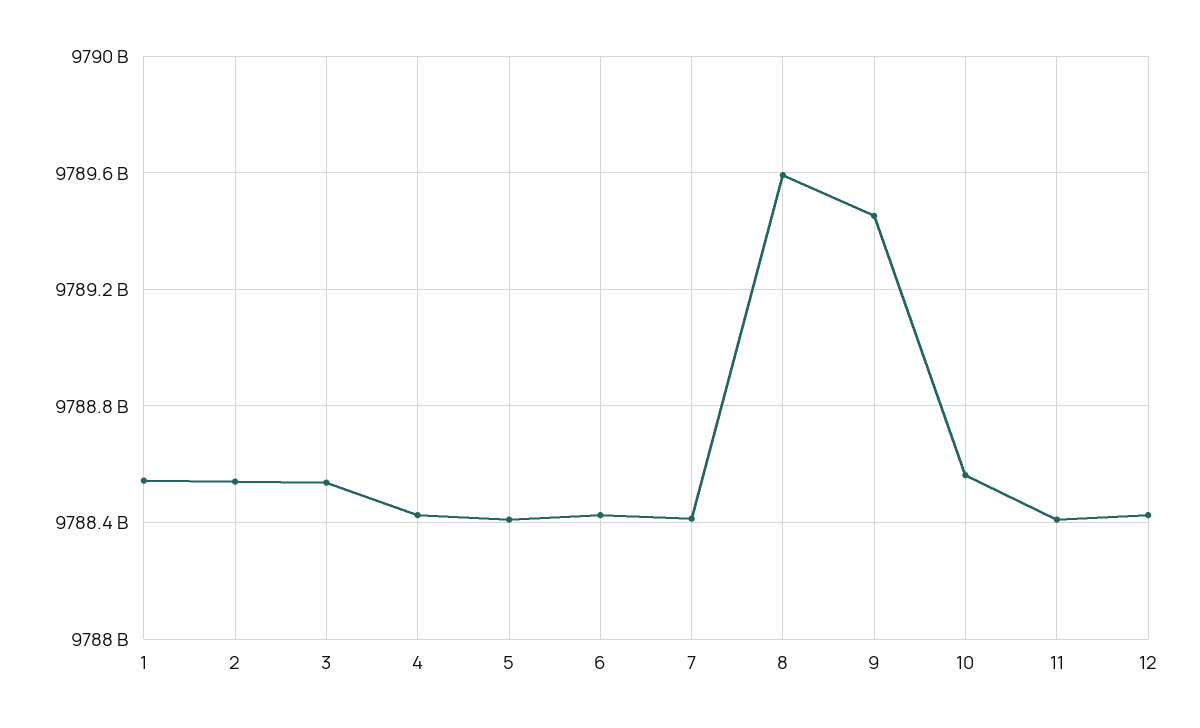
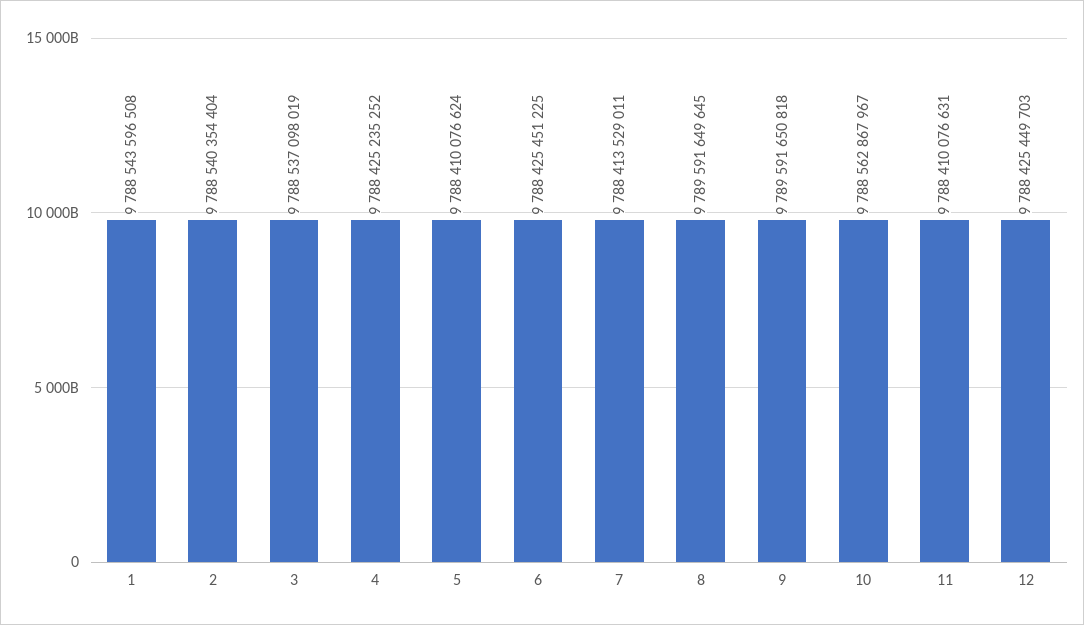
  {
    "1": 9788543596508,
    "2": 9788540354404,
    "3": 9788537098019,
    "4": 9788425235252,
    "5": 9788410076624,
    "6": 9788425451225,
    "7": 9788413529011,
    "8": 9789591649645,
-   "9": 9789450000000,
+   "9": 9789591650818,
    "10": 9788562867967,
    "11": 9788410076631,
    "12": 9788425449703
  }

